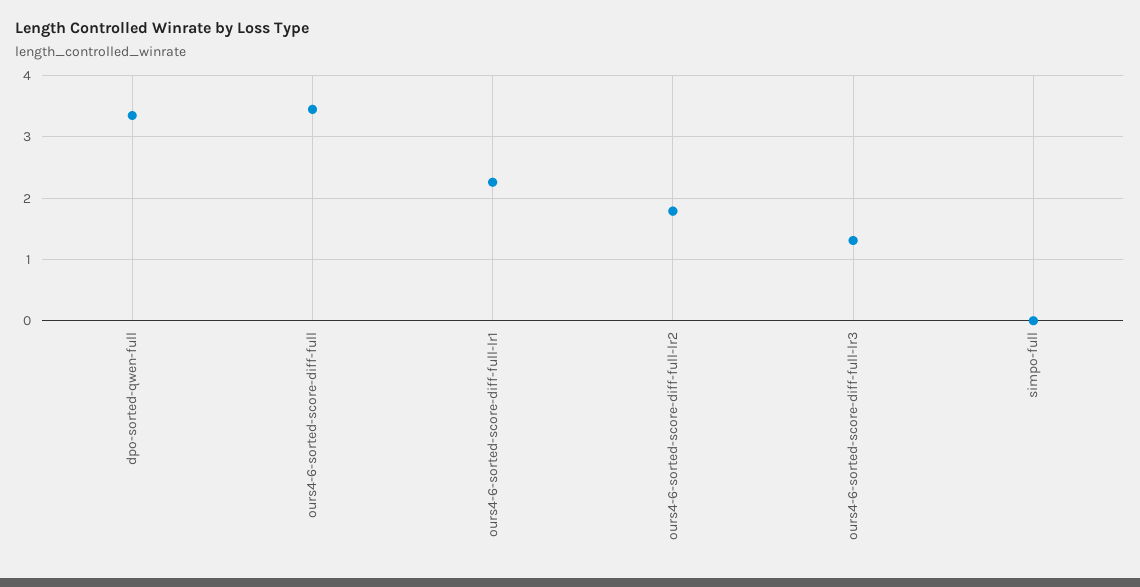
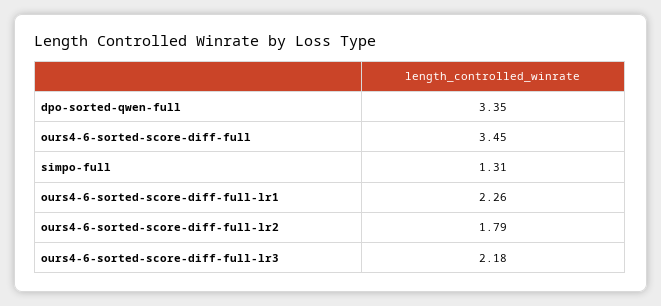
  {
    "dpo-sorted-qwen-full": 3.35,
    "ours4-6-sorted-score-diff-full": 3.45,
    "ours4-6-sorted-score-diff-full-lr1": 2.26,
    "ours4-6-sorted-score-diff-full-lr2": 1.79,
-   "ours4-6-sorted-score-diff-full-lr3": 1.3,
+   "ours4-6-sorted-score-diff-full-lr3": 2.18,
-   "simpo-full": 0
+   "simpo-full": 1.31
  }

